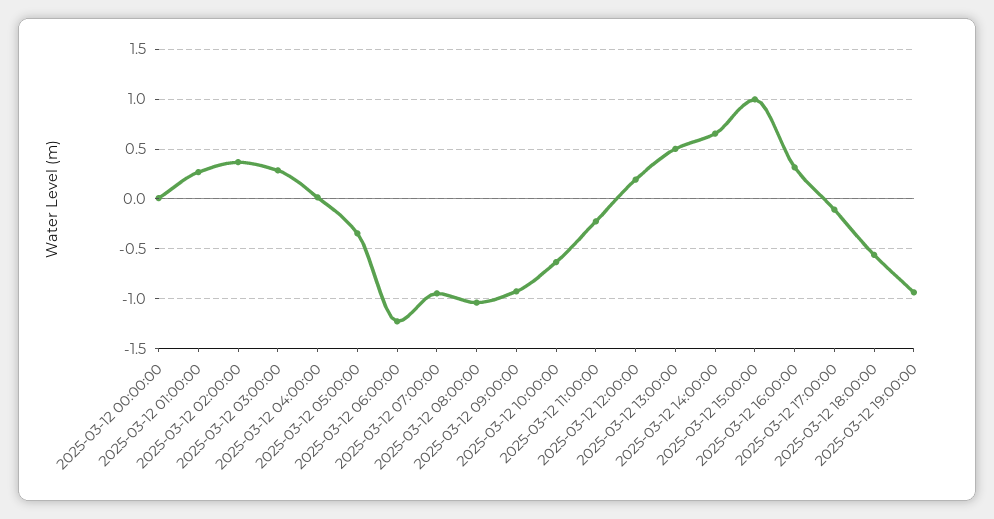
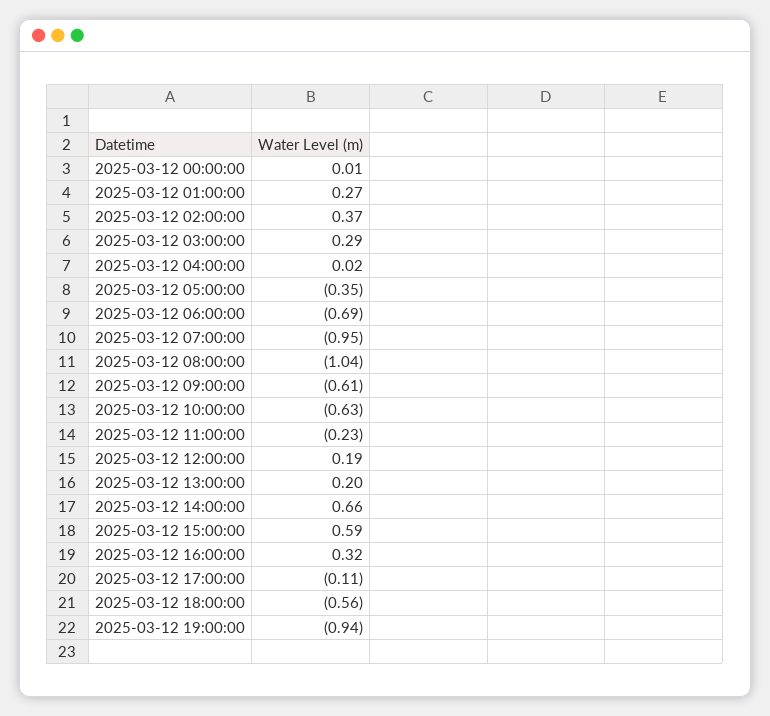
  {
    "2025-03-12 00:00:00": 0.01,
    "2025-03-12 01:00:00": 0.27,
    "2025-03-12 02:00:00": 0.37,
    "2025-03-12 03:00:00": 0.29,
    "2025-03-12 04:00:00": 0.02,
    "2025-03-12 05:00:00": -0.35,
-   "2025-03-12 06:00:00": -1.2,
+   "2025-03-12 06:00:00": -0.69,
    "2025-03-12 07:00:00": -0.95,
    "2025-03-12 08:00:00": -1.04,
-   "2025-03-12 09:00:00": -0.9,
+   "2025-03-12 09:00:00": -0.61,
    "2025-03-12 10:00:00": -0.63,
    "2025-03-12 11:00:00": -0.23,
    "2025-03-12 12:00:00": 0.19,
-   "2025-03-12 13:00:00": 0.5,
+   "2025-03-12 13:00:00": 0.2,
    "2025-03-12 14:00:00": 0.66,
-   "2025-03-12 15:00:00": 1,
+   "2025-03-12 15:00:00": 0.59,
    "2025-03-12 16:00:00": 0.32,
    "2025-03-12 17:00:00": -0.11,
    "2025-03-12 18:00:00": -0.56,
    "2025-03-12 19:00:00": -0.94
  }

